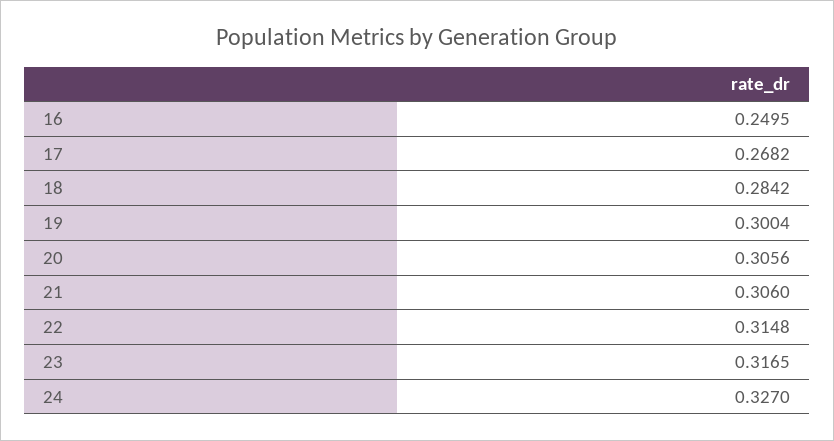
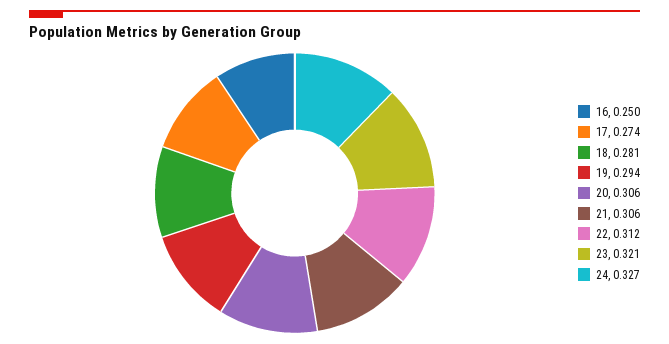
  {
    "16": 0.2495,
-   "17": 0.2682,
+   "17": 0.274,
-   "18": 0.2842,
+   "18": 0.281,
-   "19": 0.3004,
+   "19": 0.294,
    "20": 0.3056,
    "21": 0.306,
-   "22": 0.3148,
+   "22": 0.312,
-   "23": 0.3165,
+   "23": 0.321,
    "24": 0.327
  }

